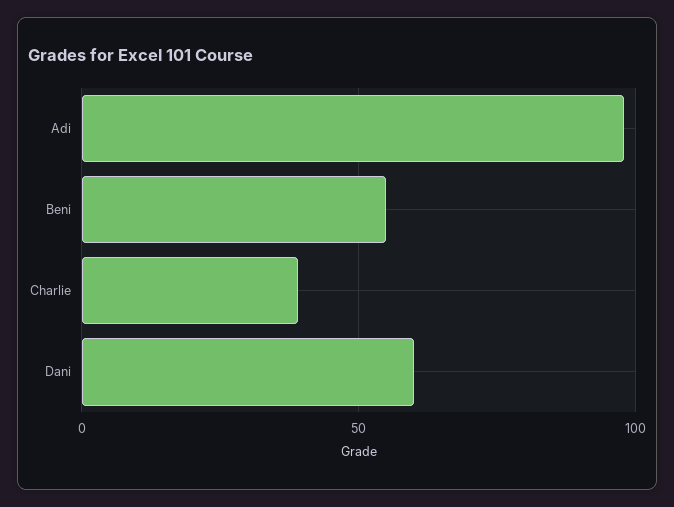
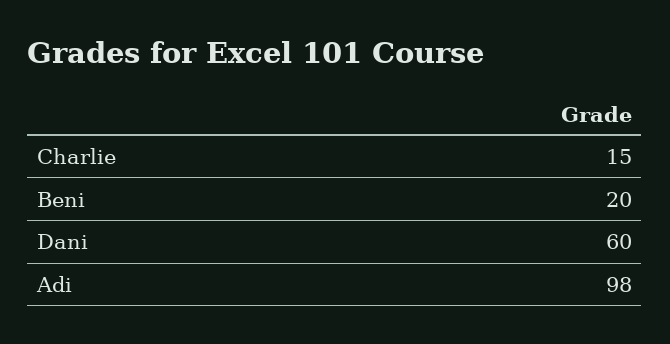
  {
    "Adi": 98,
-   "Beni": 55,
+   "Beni": 20,
-   "Charlie": 40,
+   "Charlie": 15,
    "Dani": 60
  }

